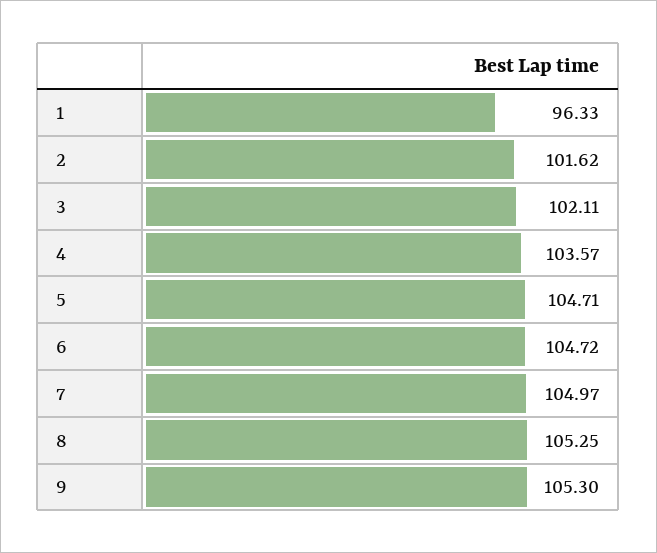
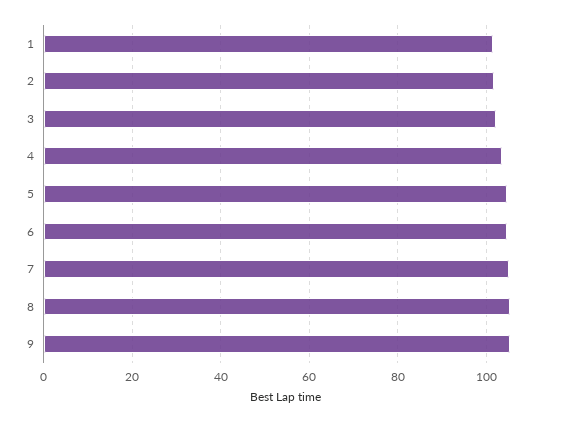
  {
-   "1": 96.33,
+   "1": 102,
    "2": 101.62,
    "3": 102.11,
    "4": 103.57,
    "5": 104.71,
    "6": 104.72,
    "7": 104.97,
    "8": 105.25,
    "9": 105.3
  }

